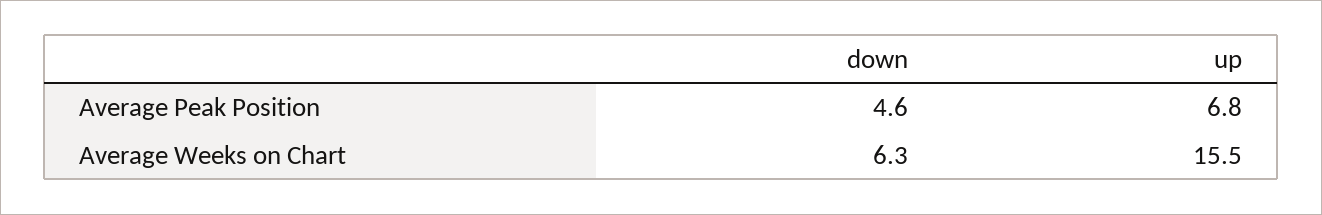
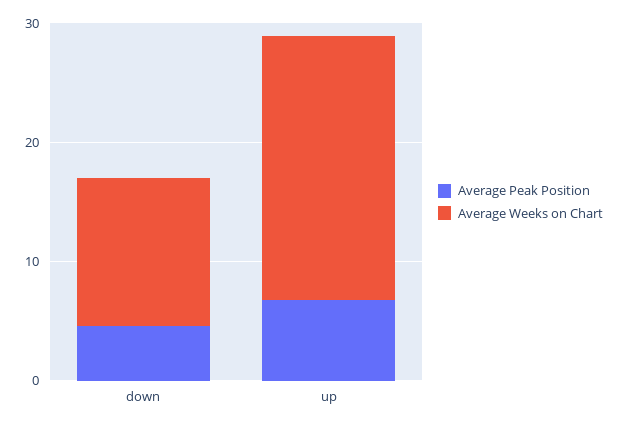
  {
    "Average Peak Position": {
      "down": 4.6,
      "up": 6.8
    },
    "Average Weeks on Chart": {
-     "down": 6.3,
+     "down": 12,
-     "up": 15.5
+     "up": 22
    }
  }

